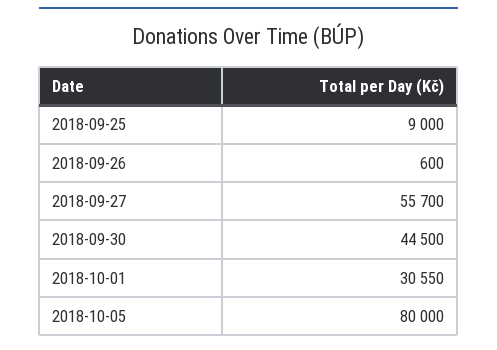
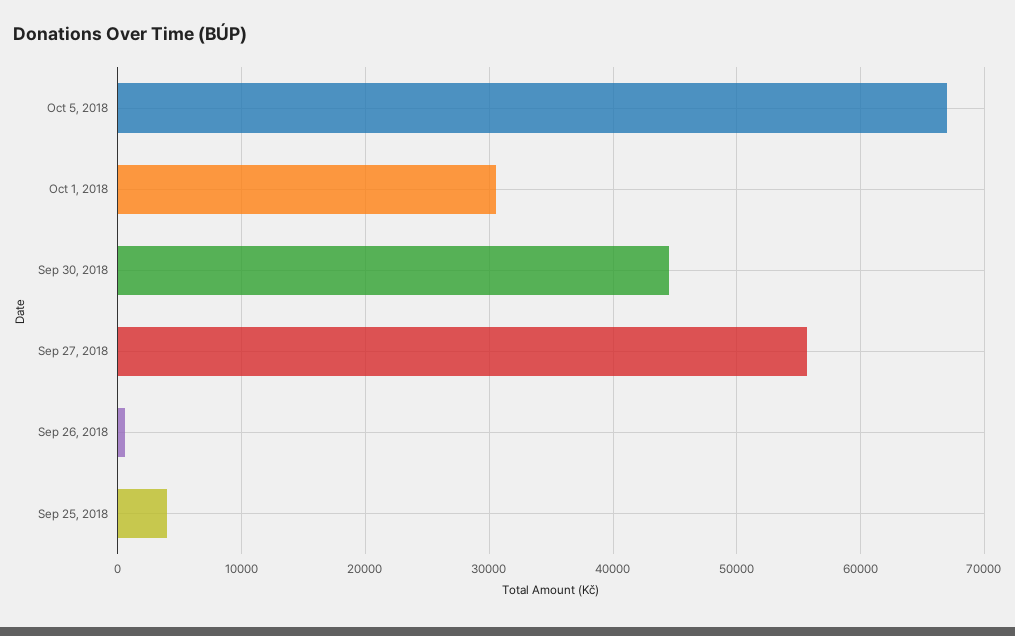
  {
-   "2018-09-25": 9000,
+   "2018-09-25": 4000,
    "2018-09-26": 600,
    "2018-09-27": 55700,
    "2018-09-30": 44500,
    "2018-10-01": 30550,
-   "2018-10-05": 80000
+   "2018-10-05": 67000
  }

